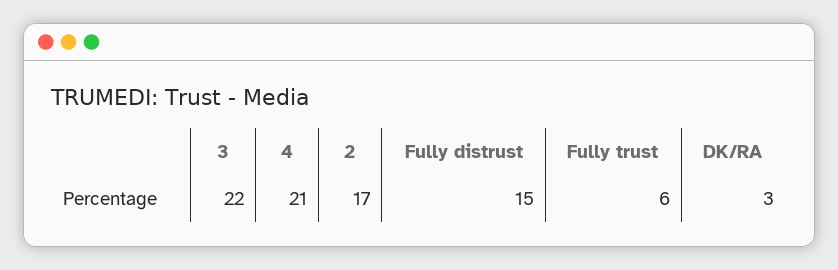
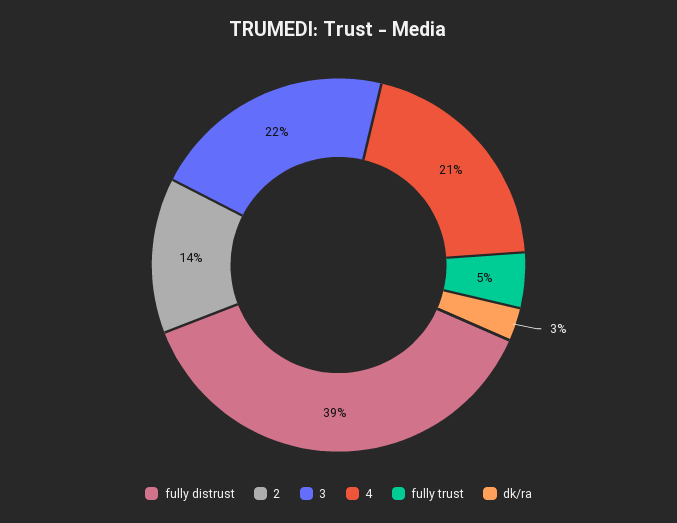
  {
    "3": 22,
    "4": 21,
-   "2": 17,
+   "2": 14,
-   "Fully distrust": 15,
+   "Fully distrust": 39,
-   "Fully trust": 6,
+   "Fully trust": 5,
    "DK/RA": 3
  }

